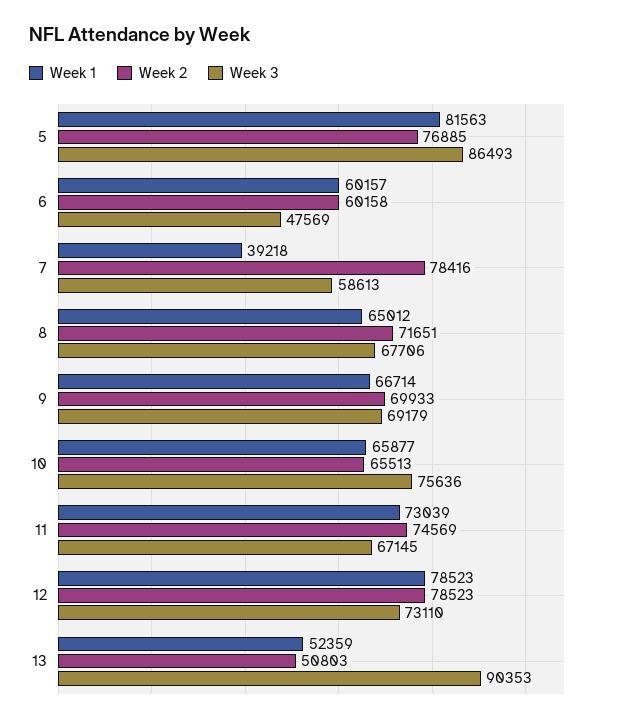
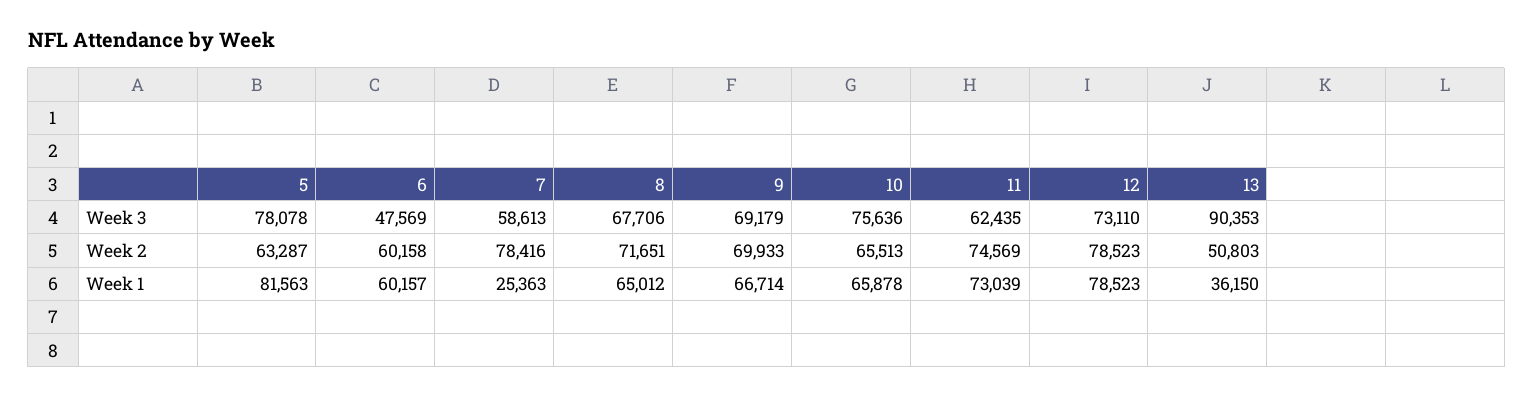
  {
    "Week 1": {
      "5": 81563,
      "6": 60157,
-     "7": 39218,
+     "7": 25363,
      "8": 65012,
      "9": 66714,
-     "10": 65877,
+     "10": 65878,
      "11": 73039,
      "12": 78523,
-     "13": 52359
+     "13": 36150
    },
    "Week 2": {
-     "5": 76885,
+     "5": 63287,
      "6": 60158,
      "7": 78416,
      "8": 71651,
      "9": 69933,
      "10": 65513,
      "11": 74569,
      "12": 78523,
      "13": 50803
    },
    "Week 3": {
-     "5": 86493,
+     "5": 78078,
      "6": 47569,
      "7": 58613,
      "8": 67706,
      "9": 69179,
      "10": 75636,
-     "11": 67145,
+     "11": 62435,
      "12": 73110,
      "13": 90353
    }
  }

